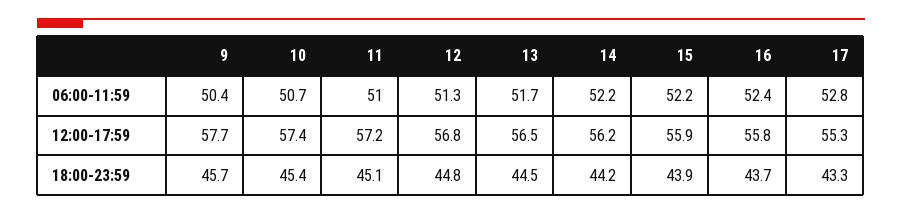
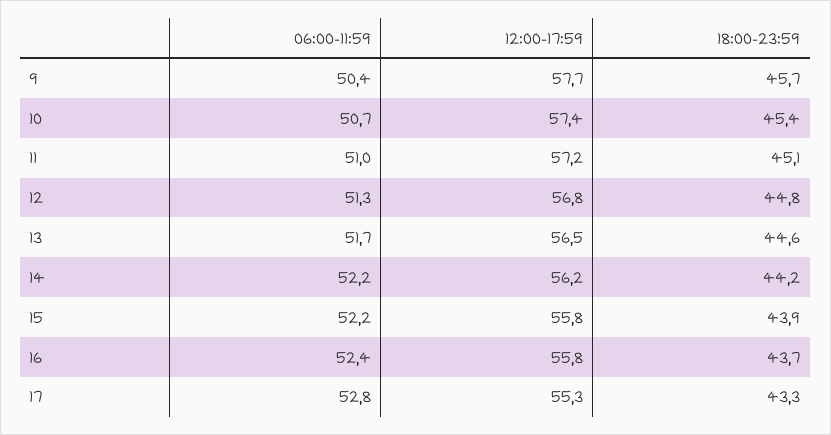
  {
    "9": {
      "06:00-11:59": 50.4,
      "12:00-17:59": 57.7,
      "18:00-23:59": 45.7
    },
    "10": {
      "06:00-11:59": 50.7,
      "12:00-17:59": 57.4,
      "18:00-23:59": 45.4
    },
    "11": {
      "06:00-11:59": 51,
      "12:00-17:59": 57.2,
      "18:00-23:59": 45.1
    },
    "12": {
      "06:00-11:59": 51.3,
      "12:00-17:59": 56.8,
      "18:00-23:59": 44.8
    },
    "13": {
      "06:00-11:59": 51.7,
      "12:00-17:59": 56.5,
-     "18:00-23:59": 44.5
+     "18:00-23:59": 44.6
    },
    "14": {
      "06:00-11:59": 52.2,
      "12:00-17:59": 56.2,
      "18:00-23:59": 44.2
    },
    "15": {
      "06:00-11:59": 52.2,
-     "12:00-17:59": 55.9,
+     "12:00-17:59": 55.8,
      "18:00-23:59": 43.9
    },
    "16": {
      "06:00-11:59": 52.4,
      "12:00-17:59": 55.8,
      "18:00-23:59": 43.7
    },
    "17": {
      "06:00-11:59": 52.8,
      "12:00-17:59": 55.3,
      "18:00-23:59": 43.3
    }
  }

